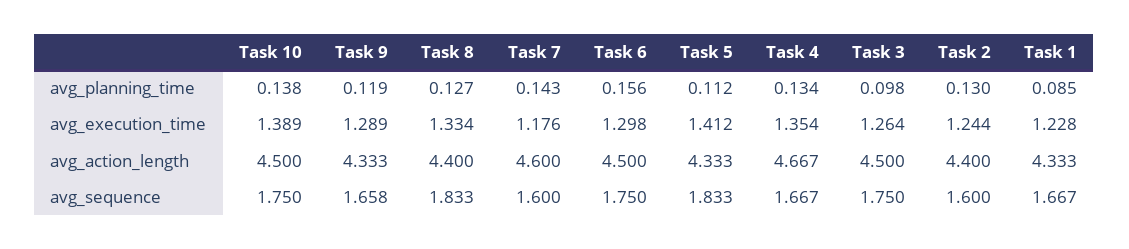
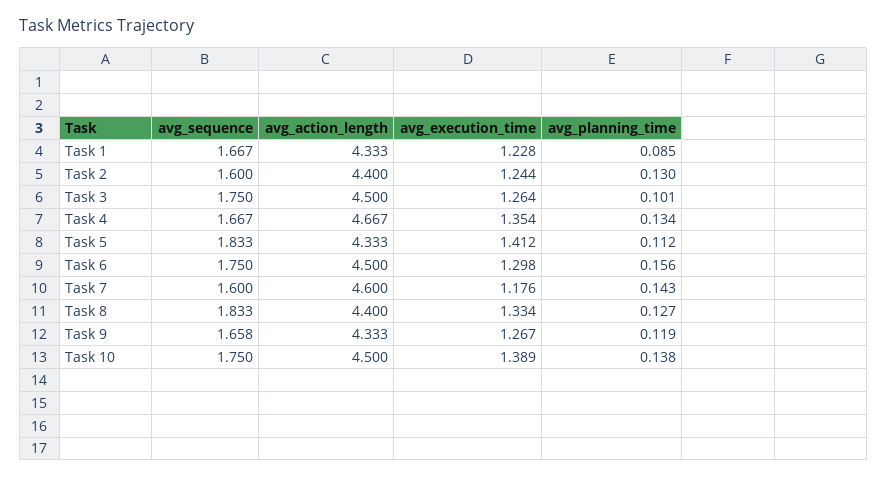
  {
    "Task 10": {
      "avg_planning_time": 0.138,
      "avg_execution_time": 1.389,
      "avg_action_length": 4.5,
      "avg_sequence": 1.75
    },
    "Task 9": {
      "avg_planning_time": 0.119,
-     "avg_execution_time": 1.289,
+     "avg_execution_time": 1.267,
      "avg_action_length": 4.333,
      "avg_sequence": 1.658
    },
    "Task 8": {
      "avg_planning_time": 0.127,
      "avg_execution_time": 1.334,
      "avg_action_length": 4.4,
      "avg_sequence": 1.833
    },
    "Task 7": {
      "avg_planning_time": 0.143,
      "avg_execution_time": 1.176,
      "avg_action_length": 4.6,
      "avg_sequence": 1.6
    },
    "Task 6": {
      "avg_planning_time": 0.156,
      "avg_execution_time": 1.298,
      "avg_action_length": 4.5,
      "avg_sequence": 1.75
    },
    "Task 5": {
      "avg_planning_time": 0.112,
      "avg_execution_time": 1.412,
      "avg_action_length": 4.333,
      "avg_sequence": 1.833
    },
    "Task 4": {
      "avg_planning_time": 0.134,
      "avg_execution_time": 1.354,
      "avg_action_length": 4.667,
      "avg_sequence": 1.667
    },
    "Task 3": {
-     "avg_planning_time": 0.098,
+     "avg_planning_time": 0.101,
      "avg_execution_time": 1.264,
      "avg_action_length": 4.5,
      "avg_sequence": 1.75
    },
    "Task 2": {
      "avg_planning_time": 0.13,
      "avg_execution_time": 1.244,
      "avg_action_length": 4.4,
      "avg_sequence": 1.6
    },
    "Task 1": {
      "avg_planning_time": 0.085,
      "avg_execution_time": 1.228,
      "avg_action_length": 4.333,
      "avg_sequence": 1.667
    }
  }

